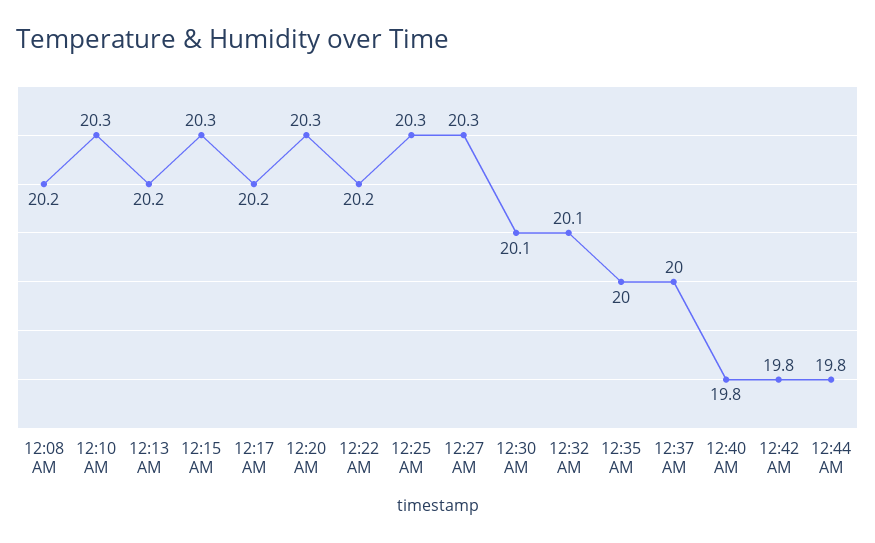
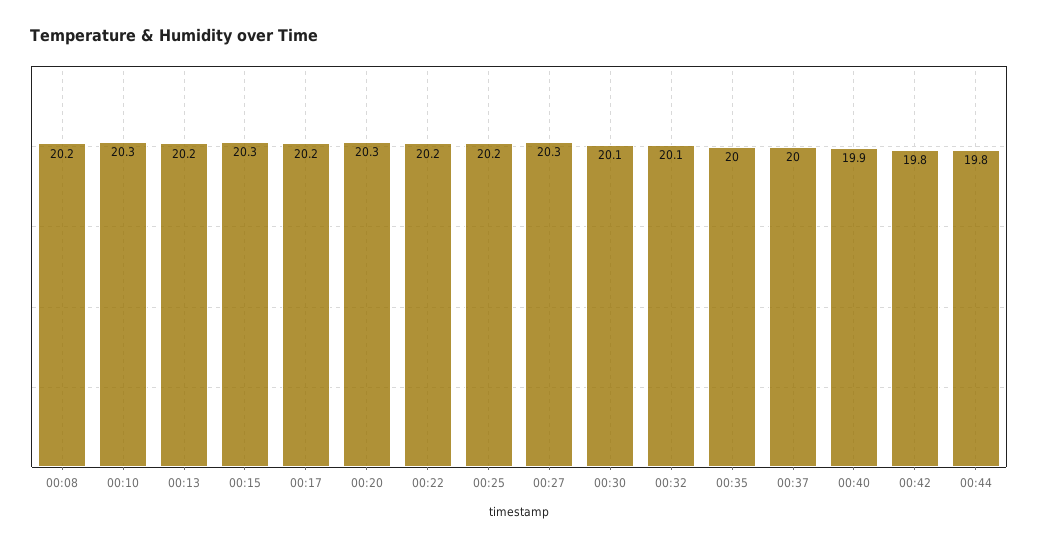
  {
    "12:08 AM": 20.2,
    "12:10 AM": 20.3,
    "12:13 AM": 20.2,
    "12:15 AM": 20.3,
    "12:17 AM": 20.2,
    "12:20 AM": 20.3,
    "12:22 AM": 20.2,
-   "12:25 AM": 20.3,
+   "12:25 AM": 20.2,
    "12:27 AM": 20.3,
    "12:30 AM": 20.1,
    "12:32 AM": 20.1,
    "12:35 AM": 20,
    "12:37 AM": 20,
-   "12:40 AM": 19.8,
+   "12:40 AM": 19.9,
    "12:42 AM": 19.8,
    "12:44 AM": 19.8
  }

